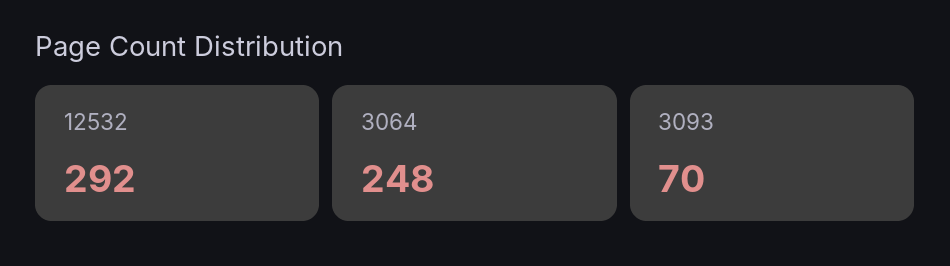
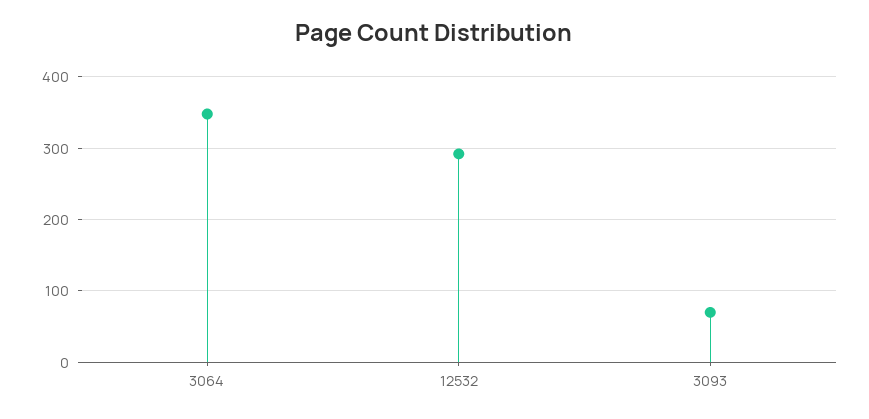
  {
    "12532": 292,
-   "3064": 248,
+   "3064": 350,
    "3093": 70
  }

